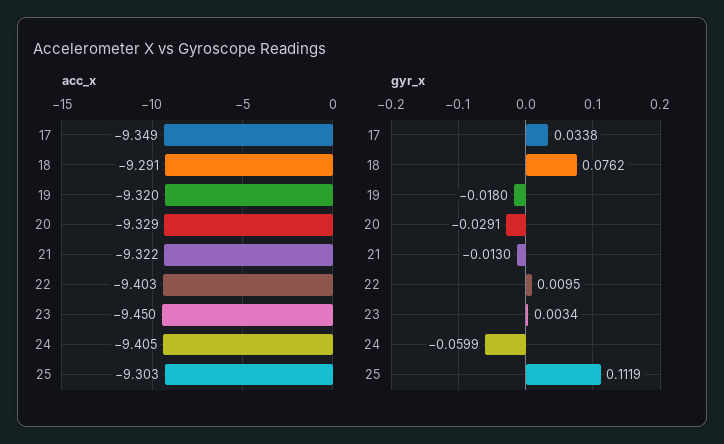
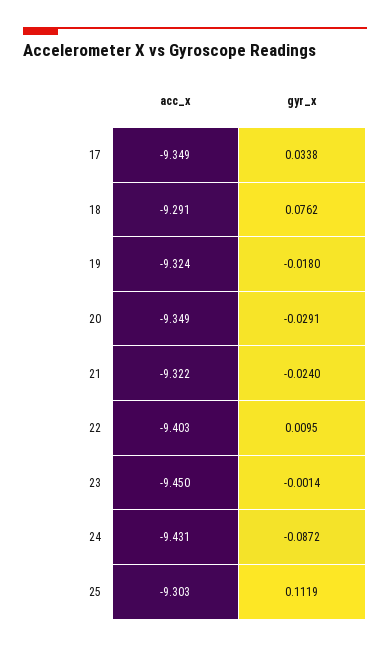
  {
    "acc_x": {
      "17": -9.349,
      "18": -9.291,
-     "19": -9.32,
+     "19": -9.324,
-     "20": -9.329,
+     "20": -9.349,
      "21": -9.322,
      "22": -9.403,
      "23": -9.45,
-     "24": -9.405,
+     "24": -9.431,
      "25": -9.303
    },
    "gyr_x": {
      "17": 0.0338,
      "18": 0.0762,
      "19": -0.018,
      "20": -0.0291,
-     "21": -0.013,
+     "21": -0.024,
      "22": 0.0095,
-     "23": 0.0034,
+     "23": -0.0014,
-     "24": -0.0599,
+     "24": -0.0872,
      "25": 0.1119
    }
  }

